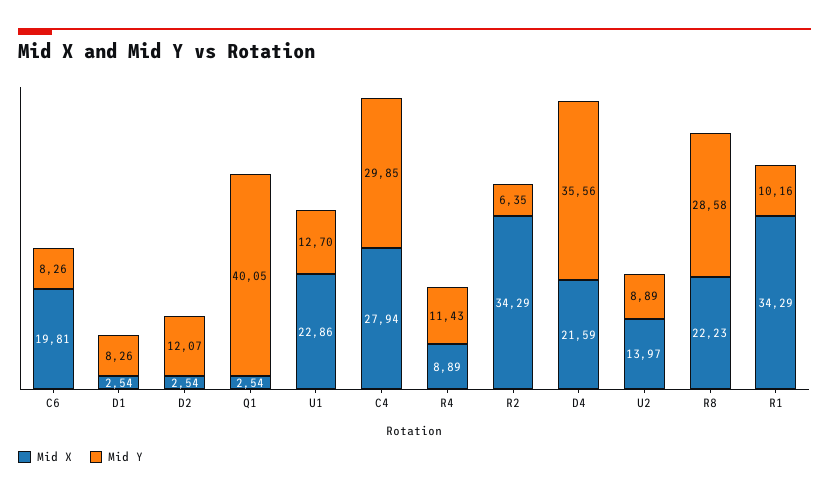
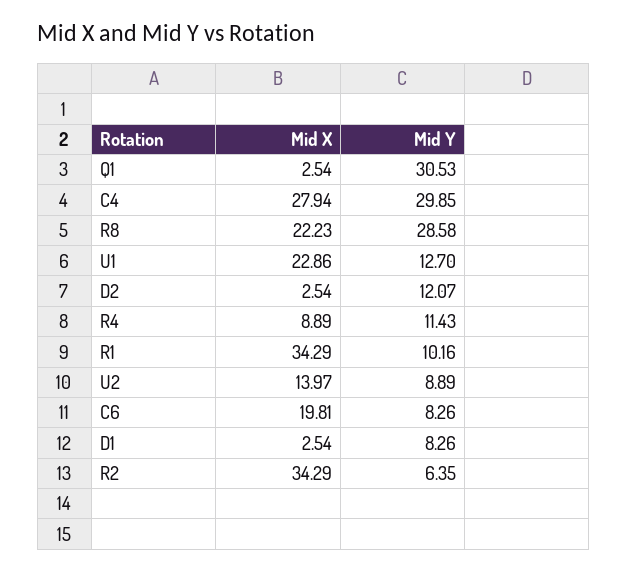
  {
    "Mid X": {
      "C6": 19.81,
      "D1": 2.54,
      "D2": 2.54,
      "Q1": 2.54,
      "U1": 22.86,
      "C4": 27.94,
      "R4": 8.89,
      "R2": 34.29,
-     "D4": 21.59,
      "U2": 13.97,
      "R8": 22.23,
      "R1": 34.29
    },
    "Mid Y": {
      "C6": 8.26,
      "D1": 8.26,
      "D2": 12.07,
-     "Q1": 40.05,
+     "Q1": 30.53,
      "U1": 12.7,
      "C4": 29.85,
      "R4": 11.43,
      "R2": 6.35,
-     "D4": 35.56,
      "U2": 8.89,
      "R8": 28.58,
      "R1": 10.16
    }
  }

